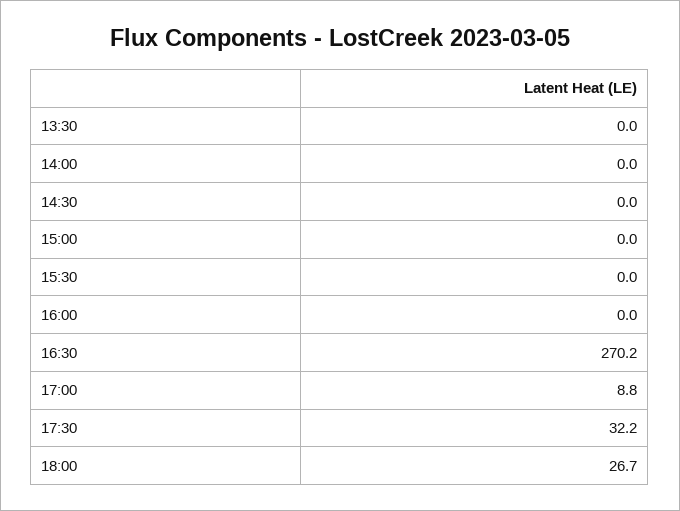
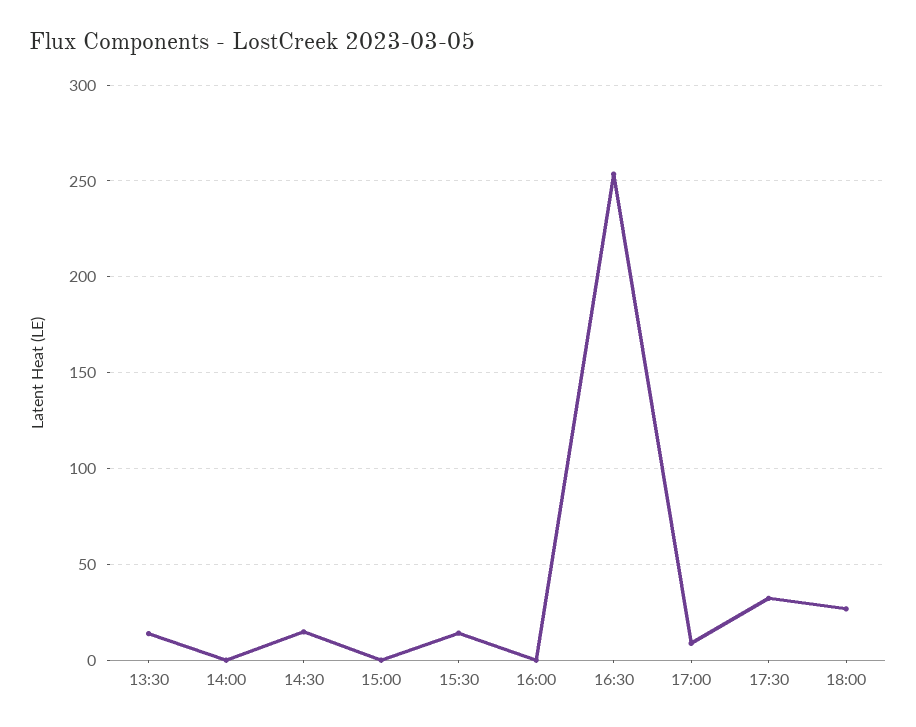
  {
-   "13:30": 0,
+   "13:30": 15,
    "14:00": 0,
-   "14:30": 0,
+   "14:30": 15,
    "15:00": 0,
-   "15:30": 0,
+   "15:30": 15,
    "16:00": 0,
-   "16:30": 270.2,
+   "16:30": 255,
    "17:00": 8.8,
    "17:30": 32.2,
    "18:00": 26.7
  }

